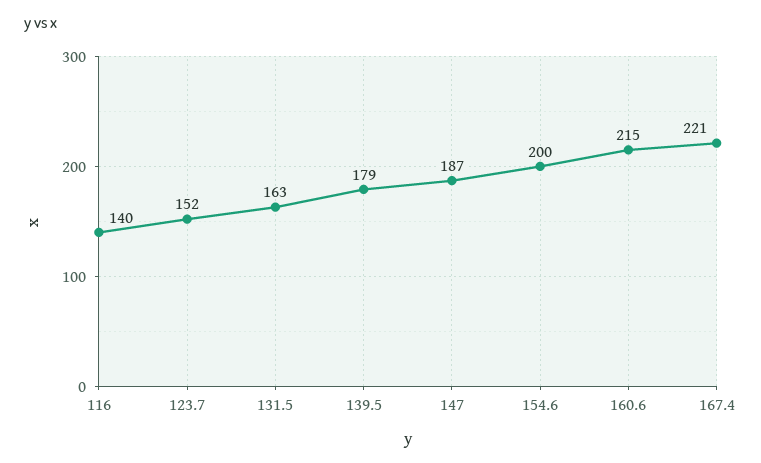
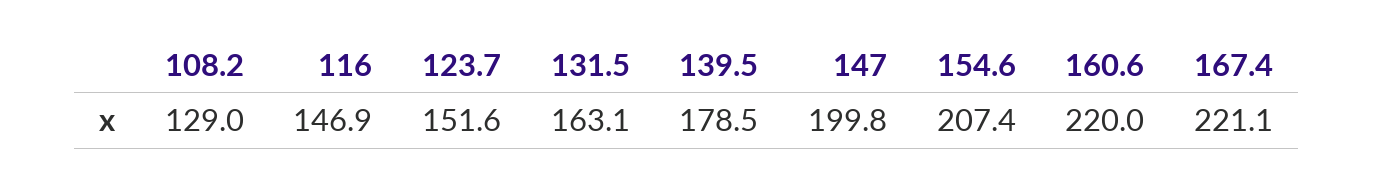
  {
-   "116": 140,
+   "116": 146.9,
    "123.7": 151.6,
    "131.5": 163.1,
    "139.5": 178.5,
-   "147": 187,
+   "147": 199.8,
-   "154.6": 200,
+   "154.6": 207.4,
-   "160.6": 215,
+   "160.6": 220,
-   "167.4": 221.1
+   "167.4": 221.1,
+   "108.2": 129
  }

